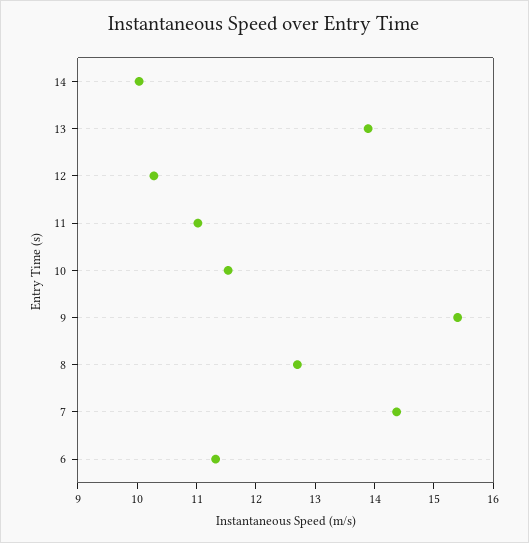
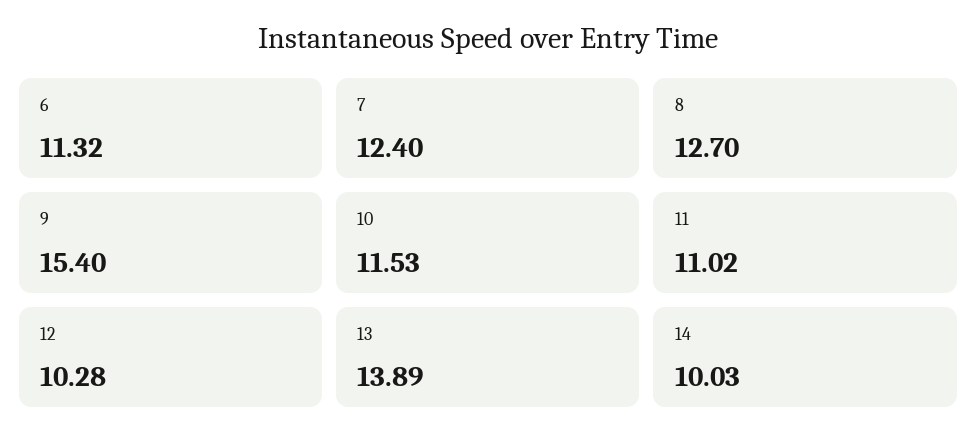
  {
    "14": 10.03,
    "13": 13.89,
    "12": 10.28,
    "11": 11.02,
    "10": 11.53,
    "9": 15.4,
    "8": 12.7,
-   "7": 14.4,
+   "7": 12.4,
    "6": 11.32
  }

